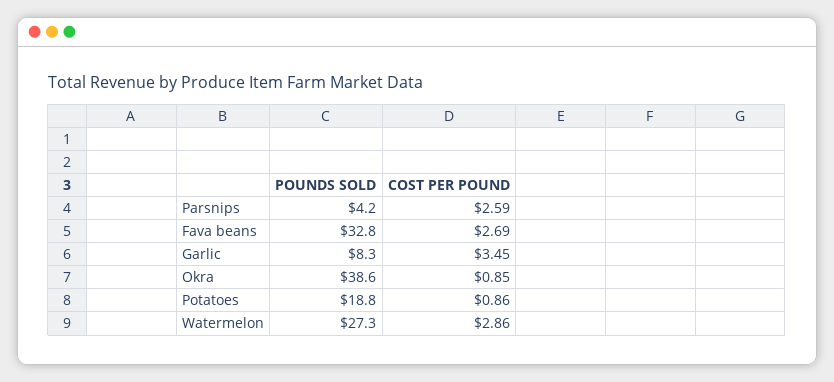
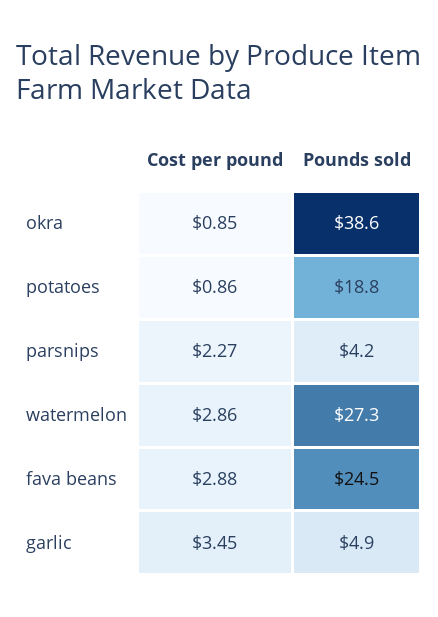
  {
    "POUNDS SOLD": {
      "Parsnips": 4.2,
-     "Fava beans": 32.8,
+     "Fava beans": 24.5,
-     "Garlic": 8.3,
+     "Garlic": 4.9,
      "Okra": 38.6,
      "Potatoes": 18.8,
      "Watermelon": 27.3
    },
    "COST PER POUND": {
-     "Parsnips": 2.59,
+     "Parsnips": 2.27,
-     "Fava beans": 2.69,
+     "Fava beans": 2.88,
      "Garlic": 3.45,
      "Okra": 0.85,
      "Potatoes": 0.86,
      "Watermelon": 2.86
    }
  }

